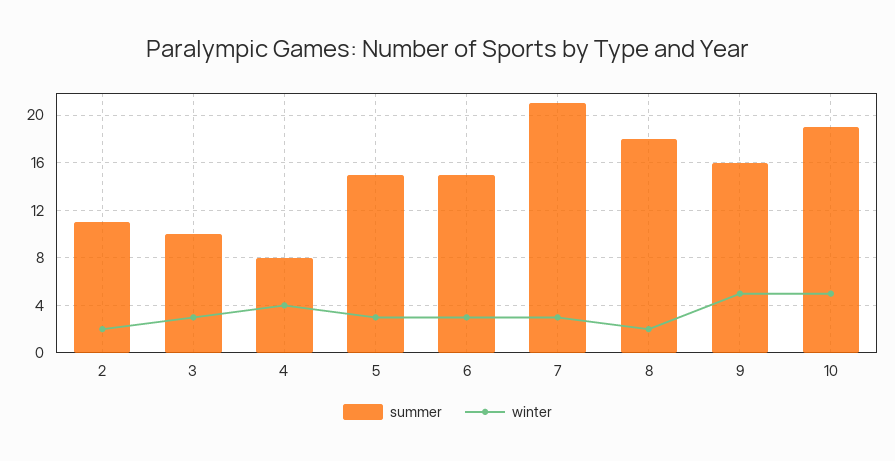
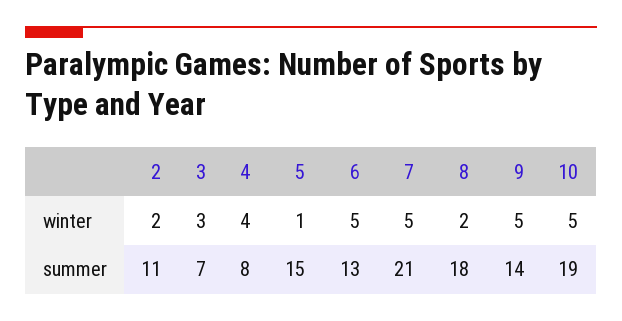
  {
    "summer": {
      "2": 11,
-     "3": 10,
+     "3": 7,
      "4": 8,
      "5": 15,
-     "6": 15,
+     "6": 13,
      "7": 21,
      "8": 18,
-     "9": 16,
+     "9": 14,
      "10": 19
    },
    "winter": {
      "2": 2,
      "3": 3,
      "4": 4,
-     "5": 3,
+     "5": 1,
-     "6": 3,
+     "6": 5,
-     "7": 3,
+     "7": 5,
      "8": 2,
      "9": 5,
      "10": 5
    }
  }

